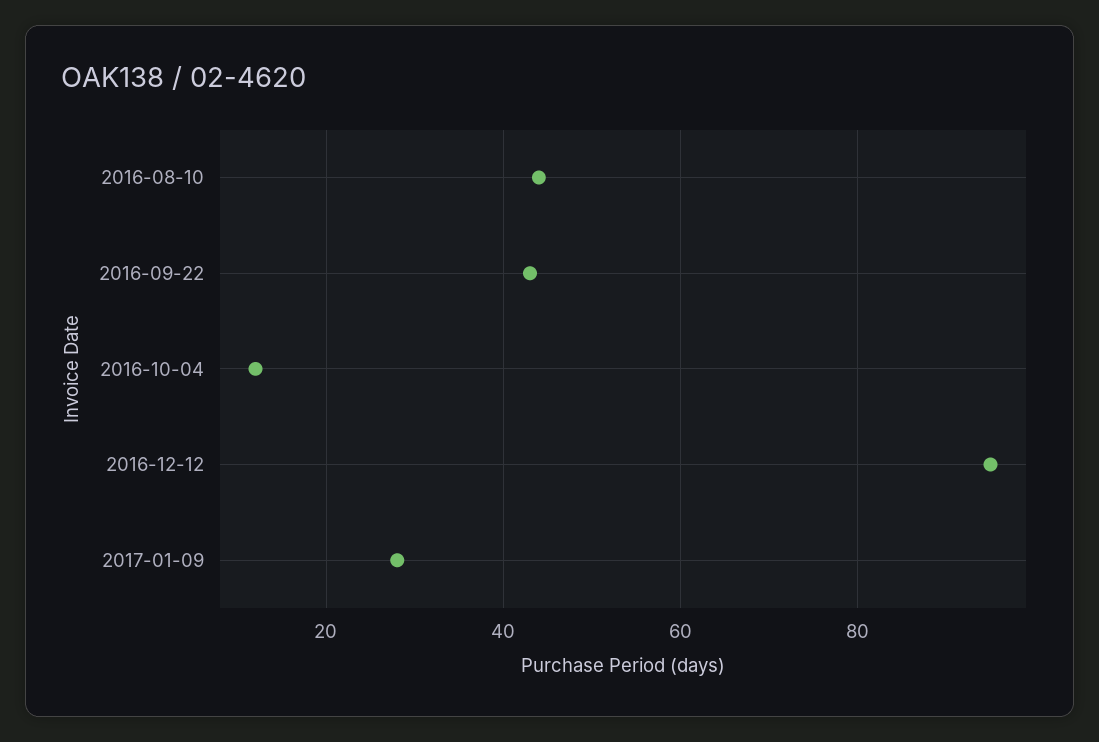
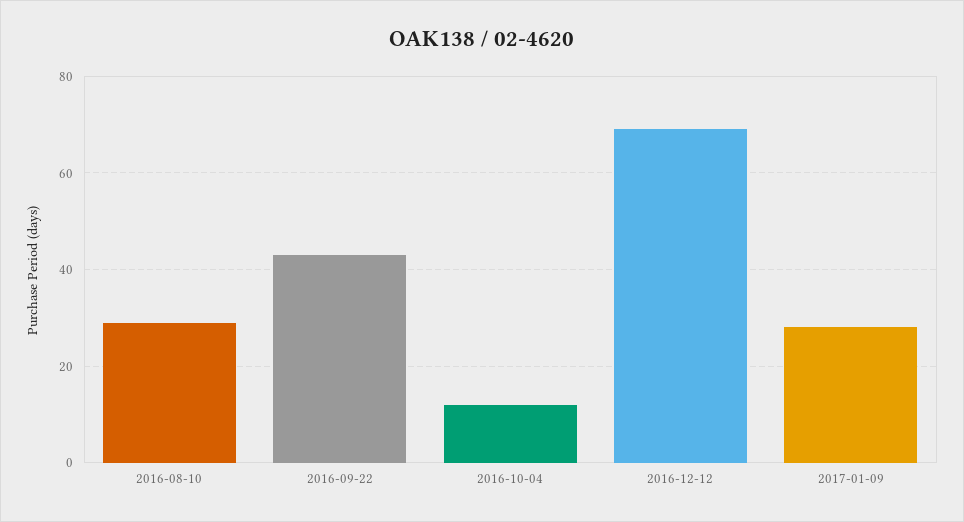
  {
-   "2016-08-10": 45,
+   "2016-08-10": 30,
    "2016-09-22": 45,
    "2016-10-04": 10,
-   "2016-12-12": 95,
+   "2016-12-12": 70,
    "2017-01-09": 30
  }

